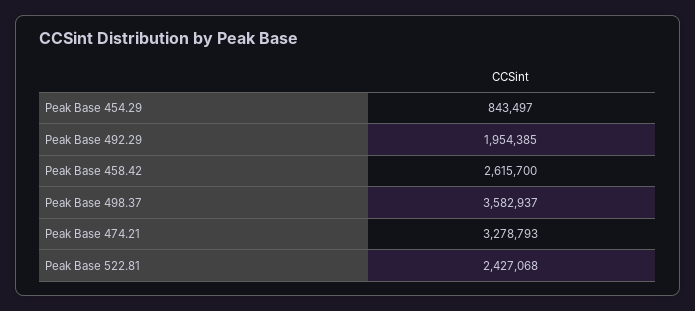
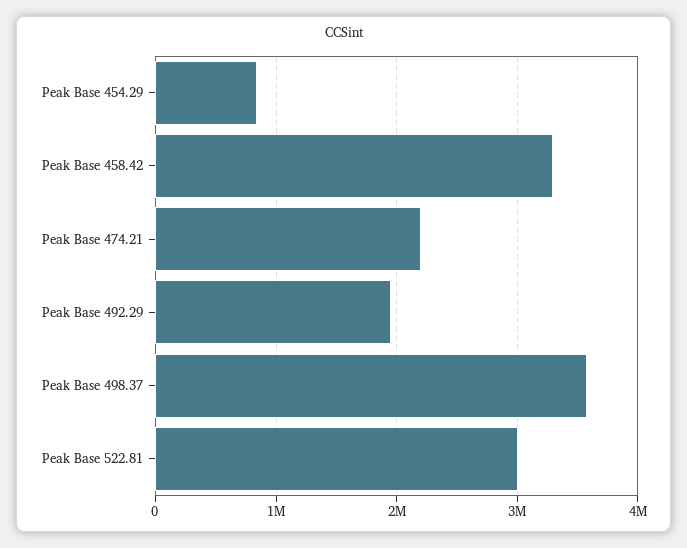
  {
    "Peak Base 454.29": 843497,
    "Peak Base 492.29": 1954385,
-   "Peak Base 458.42": 2615700,
+   "Peak Base 458.42": 3300000,
    "Peak Base 498.37": 3582937,
-   "Peak Base 474.21": 3278793,
+   "Peak Base 474.21": 2200000,
-   "Peak Base 522.81": 2427068
+   "Peak Base 522.81": 3000000
  }

